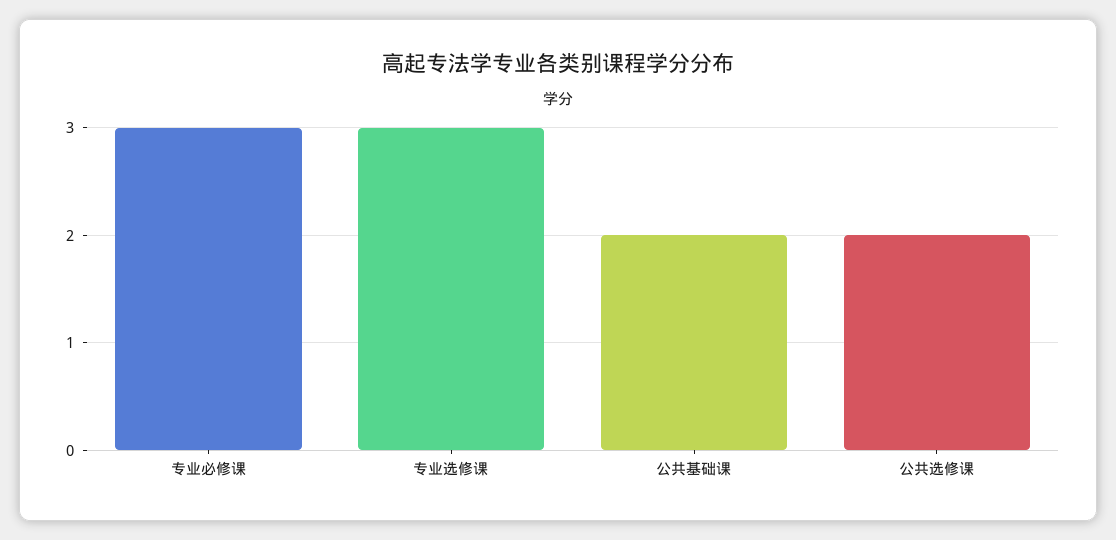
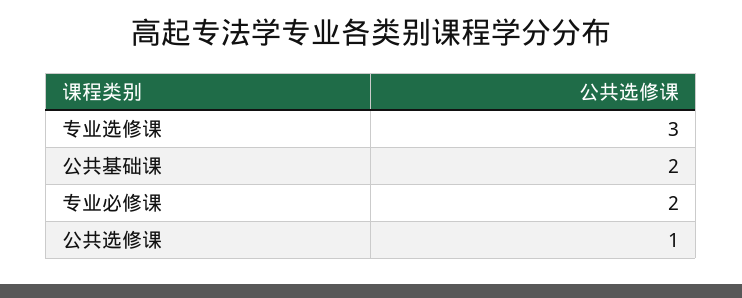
  {
-   "专业必修课": 3,
+   "专业必修课": 2,
    "专业选修课": 3,
    "公共基础课": 2,
-   "公共选修课": 2
+   "公共选修课": 1
  }

